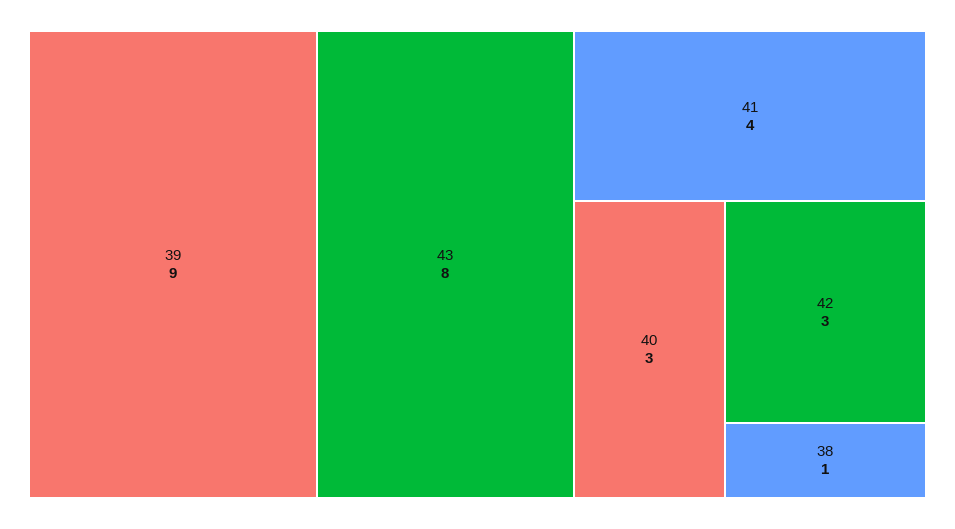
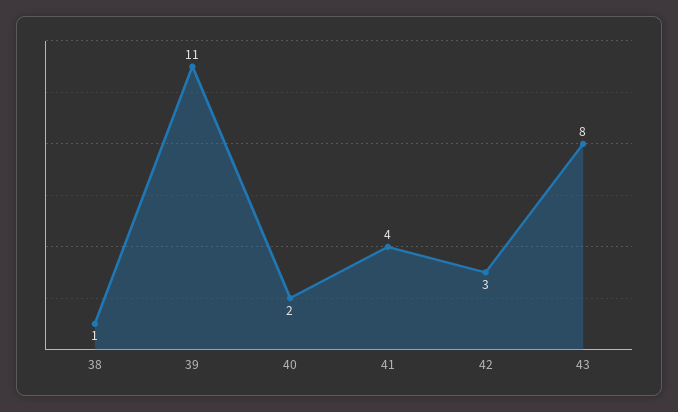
  {
-   "39": 9,
+   "39": 11,
    "43": 8,
    "41": 4,
-   "40": 3,
+   "40": 2,
    "42": 3,
    "38": 1
  }

